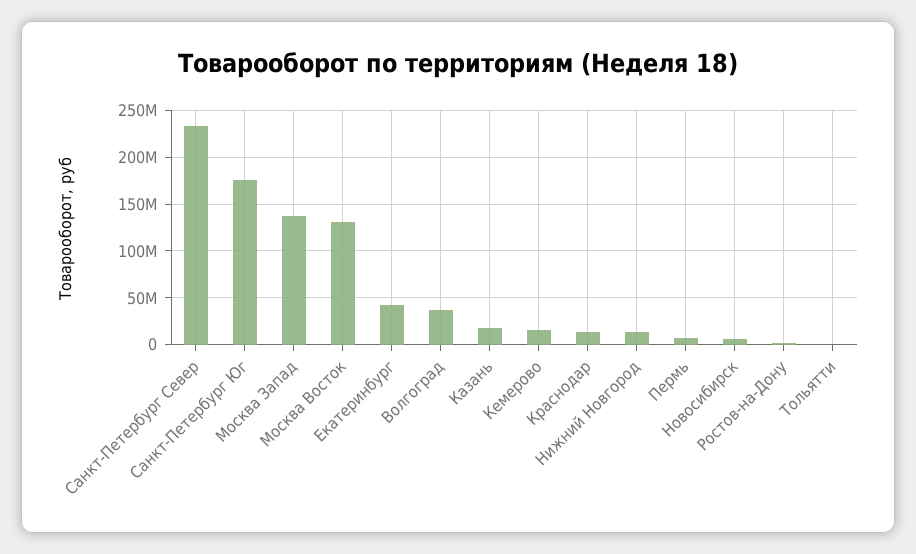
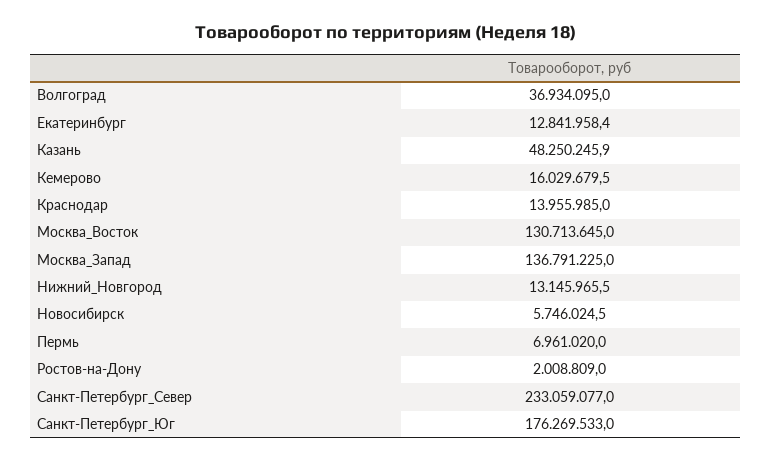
  {
    "Санкт-Петербург Север": 233059077,
    "Санкт-Петербург Юг": 176269533,
    "Москва Запад": 136791225,
    "Москва Восток": 130713645,
-   "Екатеринбург": 40000000,
+   "Екатеринбург": 12841958.4,
    "Волгоград": 36934095,
-   "Казань": 20000000,
+   "Казань": 48250245.9,
    "Кемерово": 16029679.5,
    "Краснодар": 13955985,
    "Нижний Новгород": 13145965.5,
    "Пермь": 6961020,
    "Новосибирск": 5746024.5,
-   "Ростов-на-Дону": 2008809,
+   "Ростов-на-Дону": 2008809
-   "Тольятти": 0
  }

